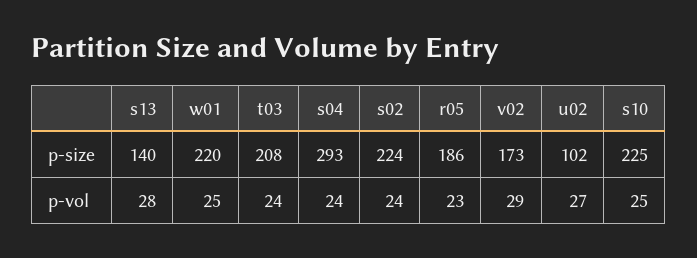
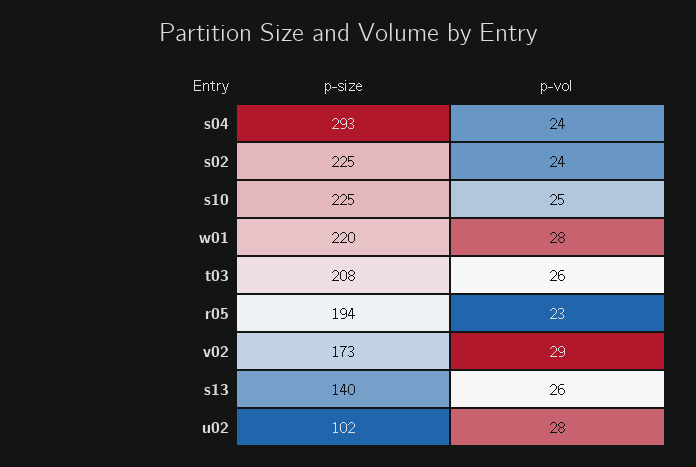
  {
    "s13": {
      "p-size": 140,
-     "p-vol": 28
+     "p-vol": 26
    },
    "w01": {
      "p-size": 220,
-     "p-vol": 25
+     "p-vol": 28
    },
    "t03": {
      "p-size": 208,
-     "p-vol": 24
+     "p-vol": 26
    },
    "s04": {
      "p-size": 293,
      "p-vol": 24
    },
    "s02": {
-     "p-size": 224,
+     "p-size": 225,
      "p-vol": 24
    },
    "r05": {
-     "p-size": 186,
+     "p-size": 194,
      "p-vol": 23
    },
    "v02": {
      "p-size": 173,
      "p-vol": 29
    },
    "u02": {
      "p-size": 102,
-     "p-vol": 27
+     "p-vol": 28
    },
    "s10": {
      "p-size": 225,
      "p-vol": 25
    }
  }

